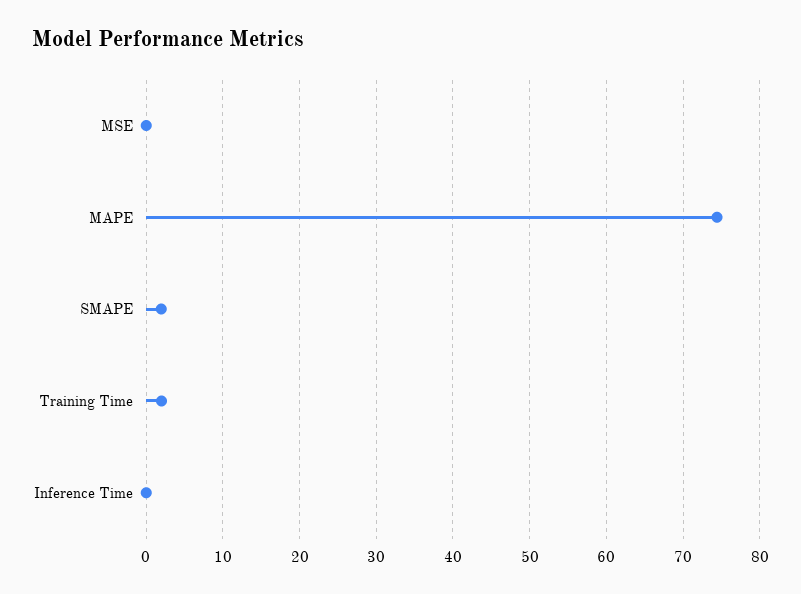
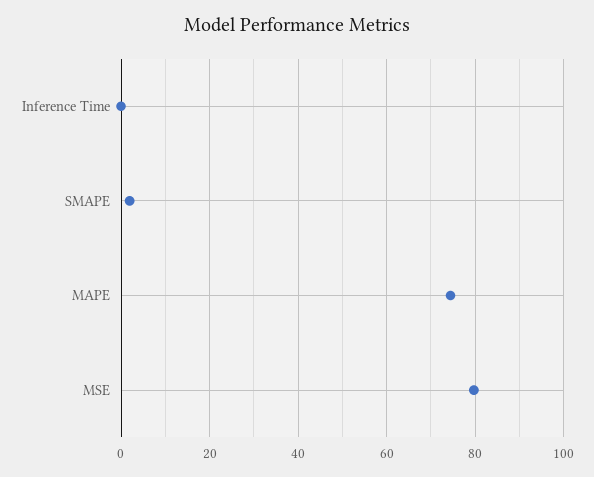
  {
-   "MSE": 0,
+   "MSE": 80,
    "MAPE": 74,
    "SMAPE": 2,
-   "Training Time": 2,
    "Inference Time": 0
  }

